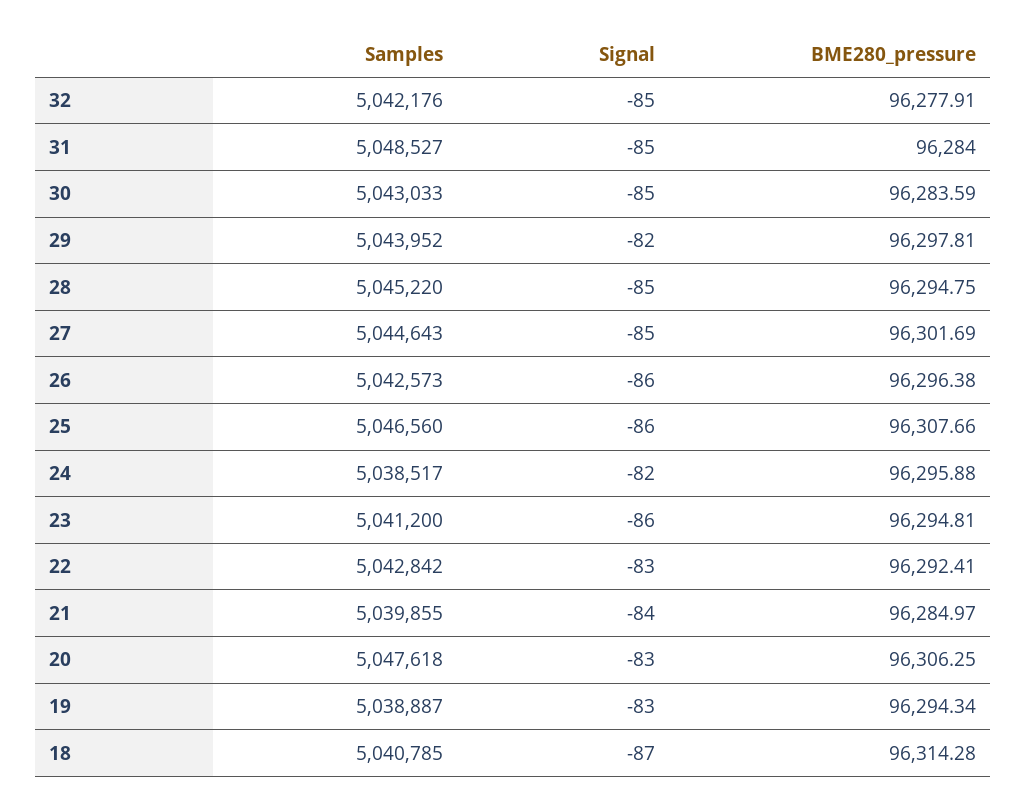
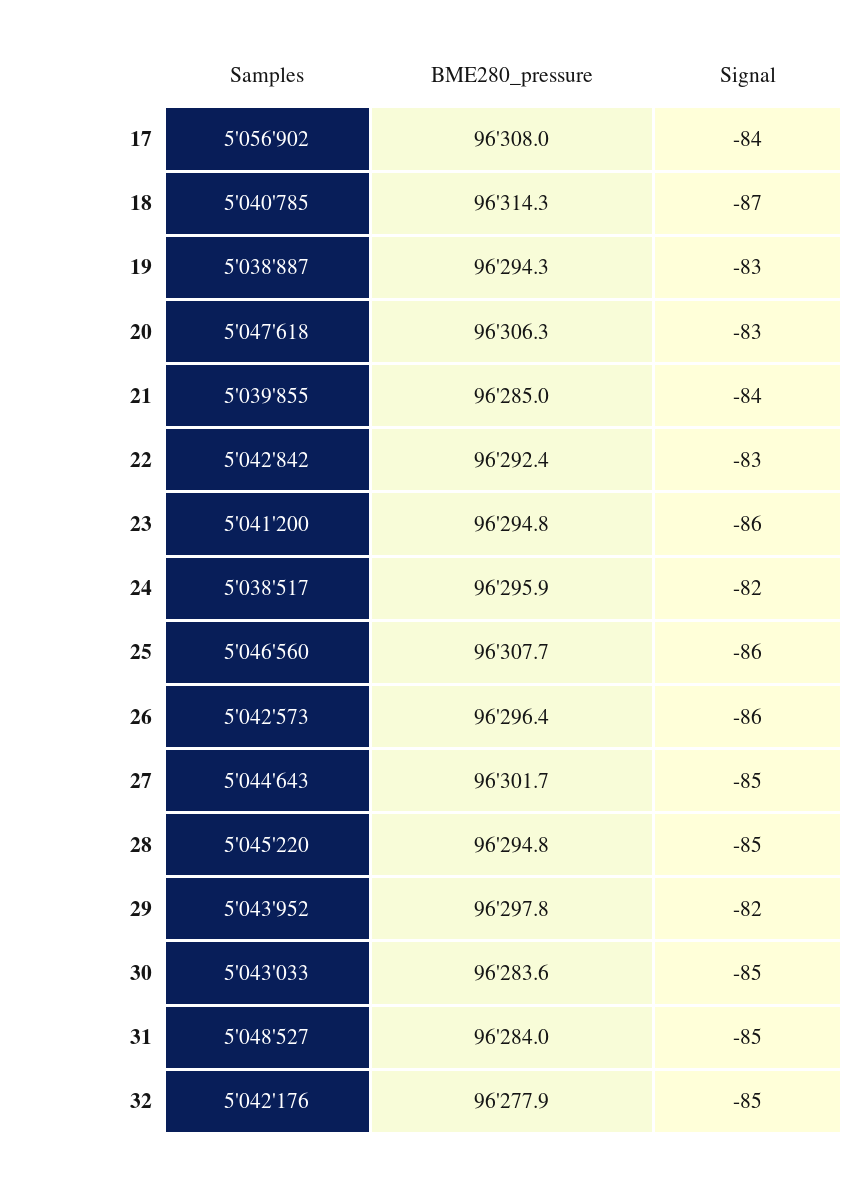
  {
    "Samples": {
      "32": 5042176,
      "31": 5048527,
      "30": 5043033,
      "29": 5043952,
      "28": 5045220,
      "27": 5044643,
      "26": 5042573,
      "25": 5046560,
      "24": 5038517,
      "23": 5041200,
      "22": 5042842,
      "21": 5039855,
      "20": 5047618,
      "19": 5038887,
-     "18": 5040785
+     "18": 5040785,
+     "17": 5056902
    },
    "Signal": {
      "32": -85,
      "31": -85,
      "30": -85,
      "29": -82,
      "28": -85,
      "27": -85,
      "26": -86,
      "25": -86,
      "24": -82,
      "23": -86,
      "22": -83,
      "21": -84,
      "20": -83,
      "19": -83,
-     "18": -87
+     "18": -87,
+     "17": -84
    },
    "BME280_pressure": {
      "32": 96277.91,
      "31": 96284,
      "30": 96283.59,
      "29": 96297.81,
      "28": 96294.75,
      "27": 96301.69,
      "26": 96296.38,
      "25": 96307.66,
      "24": 96295.88,
      "23": 96294.81,
      "22": 96292.41,
      "21": 96284.97,
      "20": 96306.25,
      "19": 96294.34,
-     "18": 96314.28
+     "18": 96314.28,
+     "17": 96308
    }
  }

